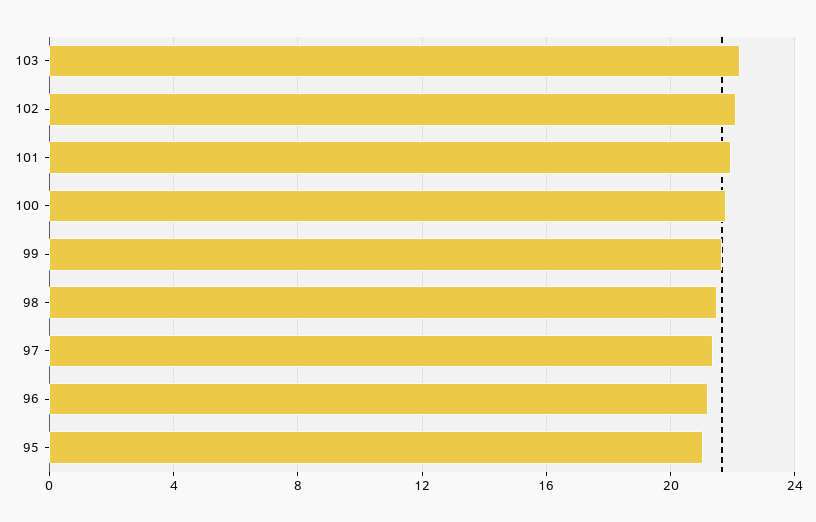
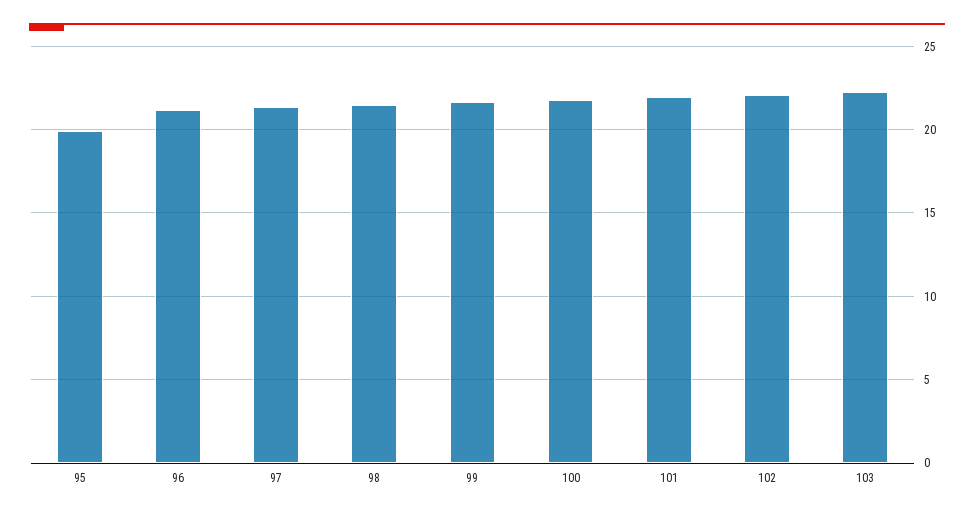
  {
    "103": 22.5,
    "102": 22,
    "101": 22,
    "100": 22,
    "99": 21.5,
    "98": 21.5,
    "97": 21.5,
    "96": 21,
-   "95": 21
+   "95": 20
  }

